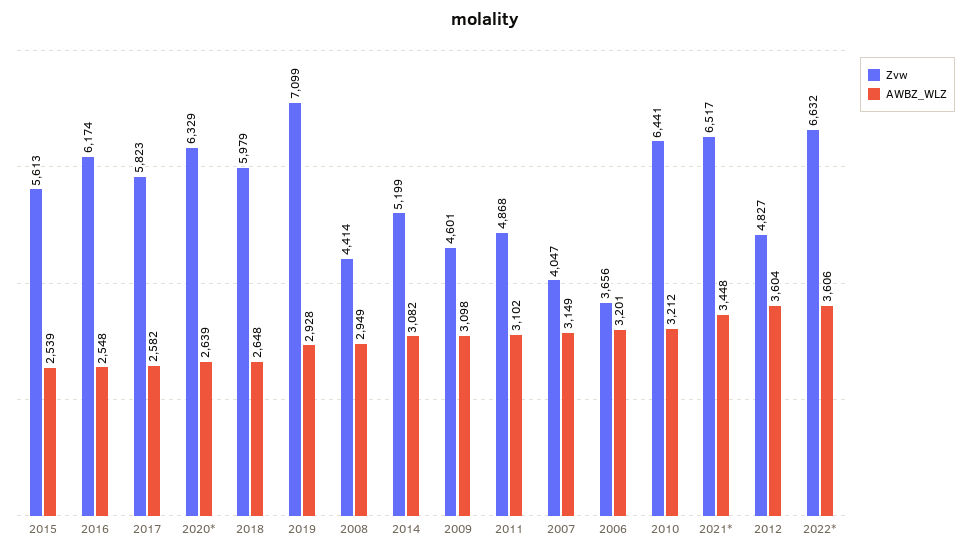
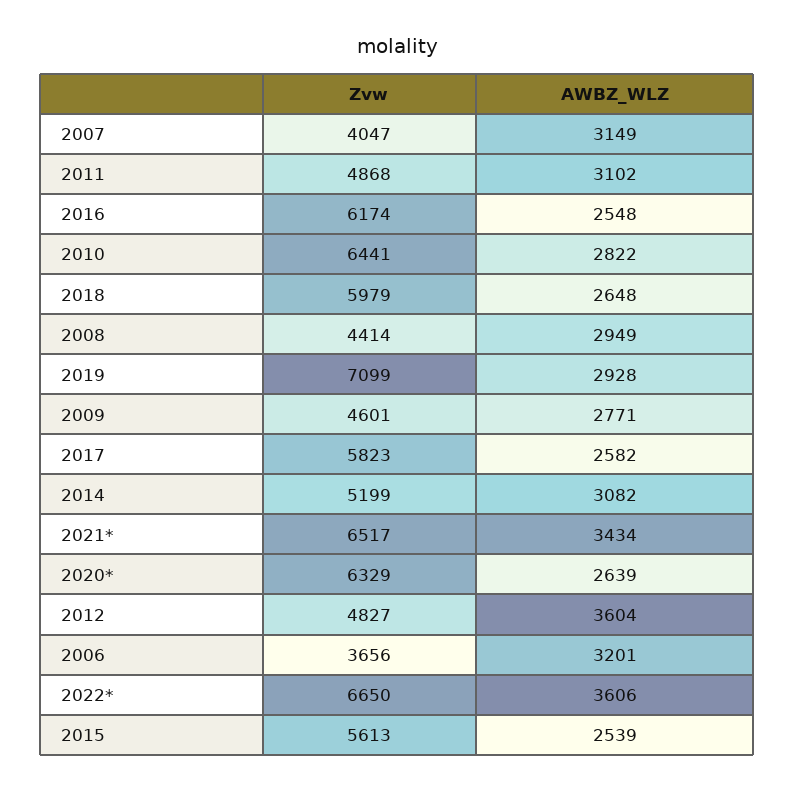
  {
    "Zvw": {
      "2015": 5613,
      "2016": 6174,
      "2017": 5823,
      "2020*": 6329,
      "2018": 5979,
      "2019": 7099,
      "2008": 4414,
      "2014": 5199,
      "2009": 4601,
      "2011": 4868,
      "2007": 4047,
      "2006": 3656,
      "2010": 6441,
      "2021*": 6517,
      "2012": 4827,
-     "2022*": 6632
+     "2022*": 6650
    },
    "AWBZ_WLZ": {
      "2015": 2539,
      "2016": 2548,
      "2017": 2582,
      "2020*": 2639,
      "2018": 2648,
      "2019": 2928,
      "2008": 2949,
      "2014": 3082,
-     "2009": 3098,
+     "2009": 2771,
      "2011": 3102,
      "2007": 3149,
      "2006": 3201,
-     "2010": 3212,
+     "2010": 2822,
-     "2021*": 3448,
+     "2021*": 3434,
      "2012": 3604,
      "2022*": 3606
    }
  }

